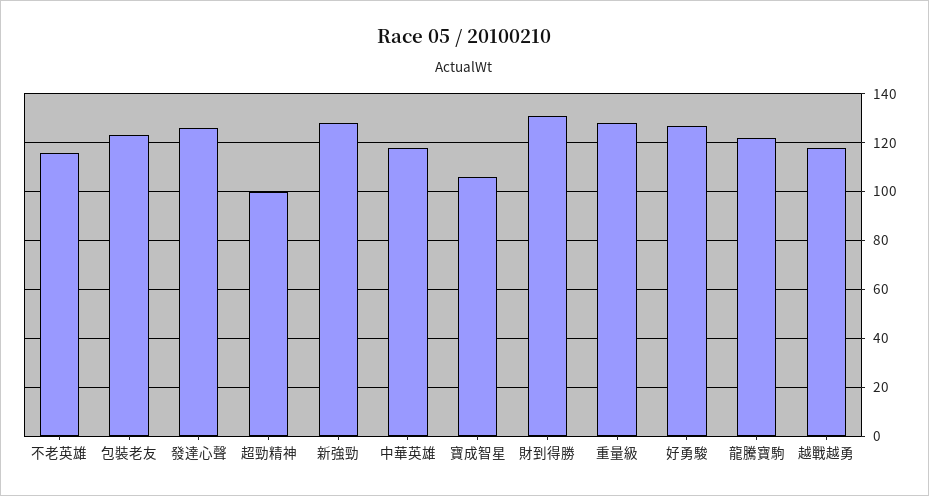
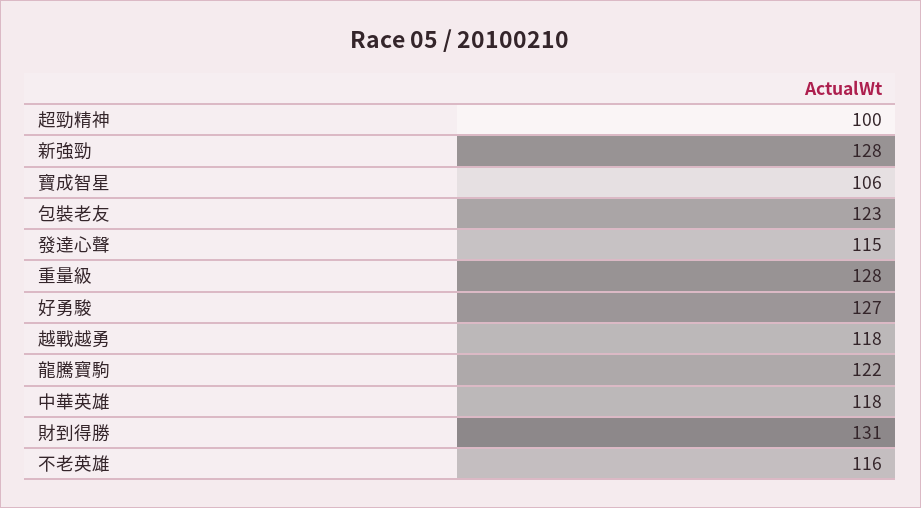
  {
    "不老英雄": 116,
    "包裝老友": 123,
-   "發達心聲": 125,
+   "發達心聲": 115,
    "超勁精神": 100,
    "新強勁": 128,
    "中華英雄": 118,
    "寶成智星": 106,
    "財到得勝": 131,
    "重量級": 128,
    "好勇駿": 127,
    "龍騰寶駒": 122,
    "越戰越勇": 118
  }

